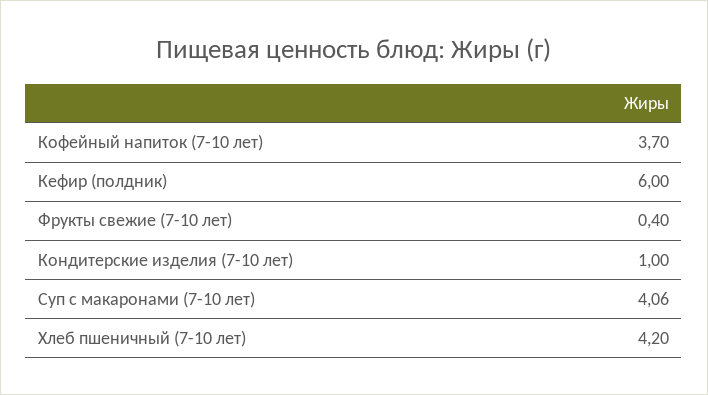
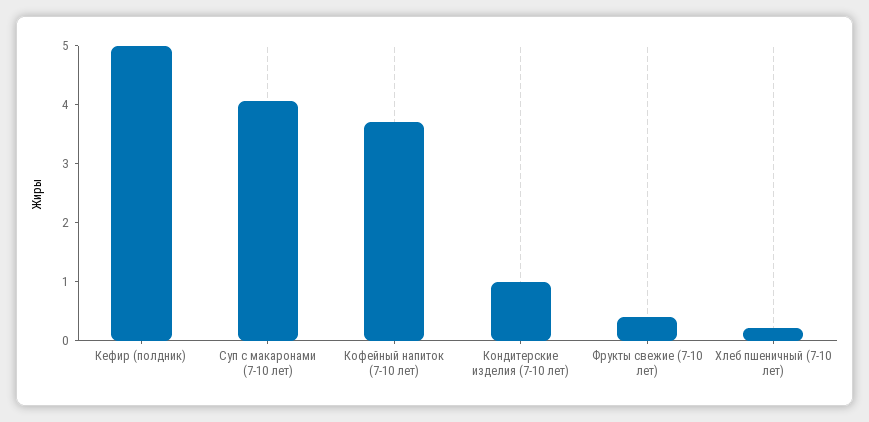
  {
    "Кофейный напиток (7-10 лет)": 3.7,
-   "Кефир (полдник)": 6,
+   "Кефир (полдник)": 5,
    "Фрукты свежие (7-10 лет)": 0.4,
    "Кондитерские изделия (7-10 лет)": 1,
    "Суп с макаронами (7-10 лет)": 4.06,
-   "Хлеб пшеничный (7-10 лет)": 4.2
+   "Хлеб пшеничный (7-10 лет)": 0.2
  }

